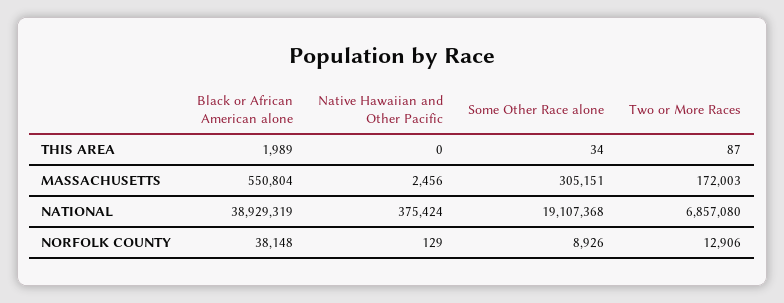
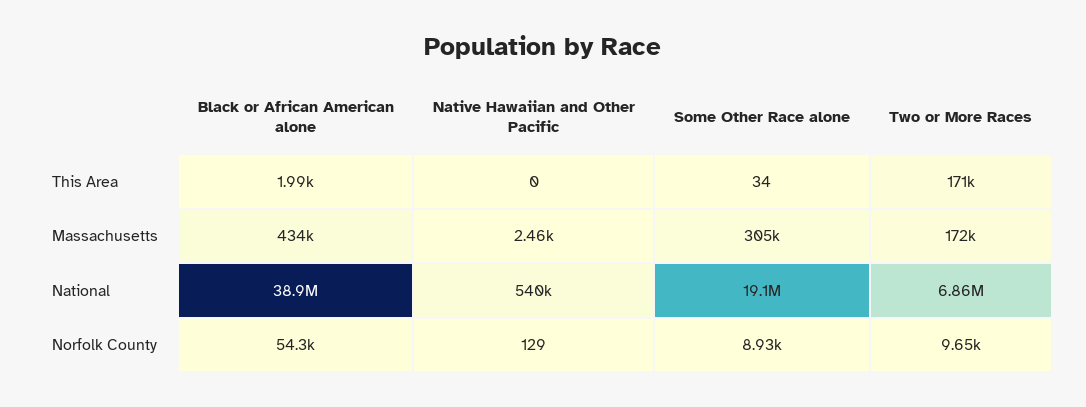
  {
    "Black or African American alone": {
      "THIS AREA": 1989,
-     "MASSACHUSETTS": 550804,
+     "MASSACHUSETTS": 434000,
      "NATIONAL": 38929319,
-     "NORFOLK COUNTY": 38148
+     "NORFOLK COUNTY": 54300
    },
    "Native Hawaiian and Other Pacific": {
      "THIS AREA": 0,
      "MASSACHUSETTS": 2456,
-     "NATIONAL": 375424,
+     "NATIONAL": 540000,
      "NORFOLK COUNTY": 129
    },
    "Some Other Race alone": {
      "THIS AREA": 34,
      "MASSACHUSETTS": 305151,
      "NATIONAL": 19107368,
      "NORFOLK COUNTY": 8926
    },
    "Two or More Races": {
-     "THIS AREA": 87,
+     "THIS AREA": 171000,
      "MASSACHUSETTS": 172003,
      "NATIONAL": 6857080,
-     "NORFOLK COUNTY": 12906
+     "NORFOLK COUNTY": 9650
    }
  }

